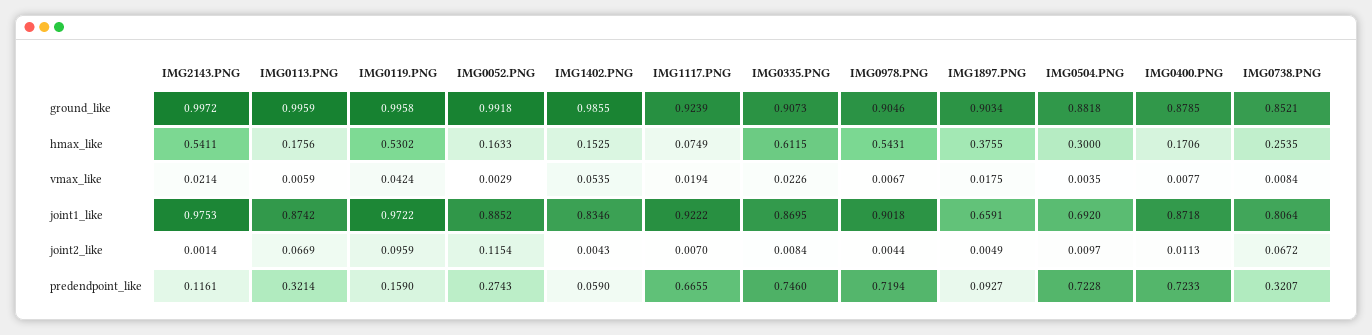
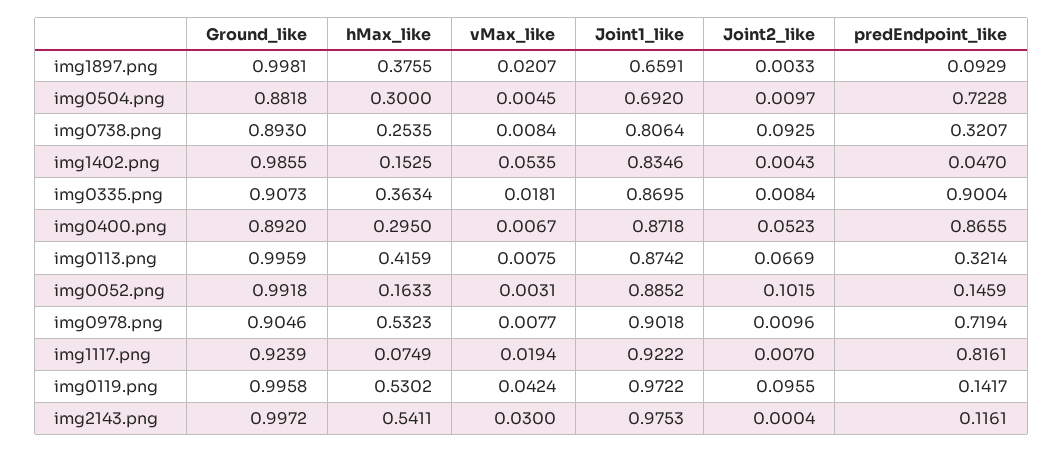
  {
    "IMG2143.PNG": {
      "ground_like": 0.9972,
      "hmax_like": 0.5411,
-     "vmax_like": 0.0214,
+     "vmax_like": 0.03,
      "joint1_like": 0.9753,
-     "joint2_like": 0.0014,
+     "joint2_like": 0.0004,
      "predendpoint_like": 0.1161
    },
    "IMG0113.PNG": {
      "ground_like": 0.9959,
-     "hmax_like": 0.1756,
+     "hmax_like": 0.4159,
-     "vmax_like": 0.0059,
+     "vmax_like": 0.0075,
      "joint1_like": 0.8742,
      "joint2_like": 0.0669,
      "predendpoint_like": 0.3214
    },
    "IMG0119.PNG": {
      "ground_like": 0.9958,
      "hmax_like": 0.5302,
      "vmax_like": 0.0424,
      "joint1_like": 0.9722,
-     "joint2_like": 0.0959,
+     "joint2_like": 0.0955,
-     "predendpoint_like": 0.159
+     "predendpoint_like": 0.1417
    },
    "IMG0052.PNG": {
      "ground_like": 0.9918,
      "hmax_like": 0.1633,
-     "vmax_like": 0.0029,
+     "vmax_like": 0.0031,
      "joint1_like": 0.8852,
-     "joint2_like": 0.1154,
+     "joint2_like": 0.1015,
-     "predendpoint_like": 0.2743
+     "predendpoint_like": 0.1459
    },
    "IMG1402.PNG": {
      "ground_like": 0.9855,
      "hmax_like": 0.1525,
      "vmax_like": 0.0535,
      "joint1_like": 0.8346,
      "joint2_like": 0.0043,
-     "predendpoint_like": 0.059
+     "predendpoint_like": 0.047
    },
    "IMG1117.PNG": {
      "ground_like": 0.9239,
      "hmax_like": 0.0749,
      "vmax_like": 0.0194,
      "joint1_like": 0.9222,
      "joint2_like": 0.007,
-     "predendpoint_like": 0.6655
+     "predendpoint_like": 0.8161
    },
    "IMG0335.PNG": {
      "ground_like": 0.9073,
-     "hmax_like": 0.6115,
+     "hmax_like": 0.3634,
-     "vmax_like": 0.0226,
+     "vmax_like": 0.0181,
      "joint1_like": 0.8695,
      "joint2_like": 0.0084,
-     "predendpoint_like": 0.746
+     "predendpoint_like": 0.9004
    },
    "IMG0978.PNG": {
      "ground_like": 0.9046,
-     "hmax_like": 0.5431,
+     "hmax_like": 0.5323,
-     "vmax_like": 0.0067,
+     "vmax_like": 0.0077,
      "joint1_like": 0.9018,
-     "joint2_like": 0.0044,
+     "joint2_like": 0.0096,
      "predendpoint_like": 0.7194
    },
    "IMG1897.PNG": {
-     "ground_like": 0.9034,
+     "ground_like": 0.9981,
      "hmax_like": 0.3755,
-     "vmax_like": 0.0175,
+     "vmax_like": 0.0207,
      "joint1_like": 0.6591,
-     "joint2_like": 0.0049,
+     "joint2_like": 0.0033,
-     "predendpoint_like": 0.0927
+     "predendpoint_like": 0.0929
    },
    "IMG0504.PNG": {
      "ground_like": 0.8818,
      "hmax_like": 0.3,
-     "vmax_like": 0.0035,
+     "vmax_like": 0.0045,
      "joint1_like": 0.692,
      "joint2_like": 0.0097,
      "predendpoint_like": 0.7228
    },
    "IMG0400.PNG": {
-     "ground_like": 0.8785,
+     "ground_like": 0.892,
-     "hmax_like": 0.1706,
+     "hmax_like": 0.295,
-     "vmax_like": 0.0077,
+     "vmax_like": 0.0067,
      "joint1_like": 0.8718,
-     "joint2_like": 0.0113,
+     "joint2_like": 0.0523,
-     "predendpoint_like": 0.7233
+     "predendpoint_like": 0.8655
    },
    "IMG0738.PNG": {
-     "ground_like": 0.8521,
+     "ground_like": 0.893,
      "hmax_like": 0.2535,
      "vmax_like": 0.0084,
      "joint1_like": 0.8064,
-     "joint2_like": 0.0672,
+     "joint2_like": 0.0925,
      "predendpoint_like": 0.3207
    }
  }

